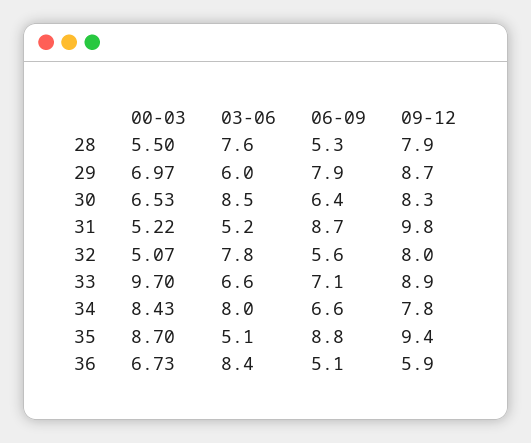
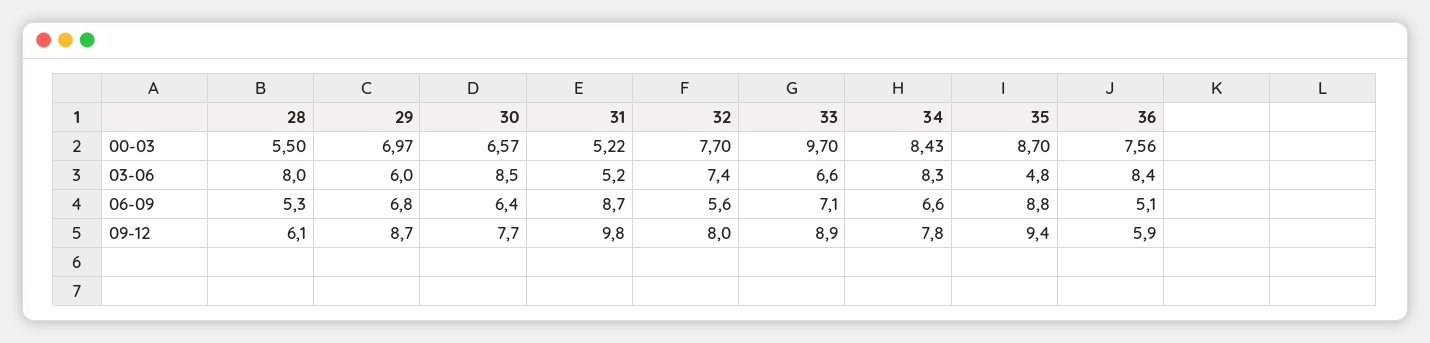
  {
    "00-03": {
      "28": 5.5,
      "29": 6.97,
-     "30": 6.53,
+     "30": 6.57,
      "31": 5.22,
-     "32": 5.07,
+     "32": 7.7,
      "33": 9.7,
      "34": 8.43,
      "35": 8.7,
-     "36": 6.73
+     "36": 7.56
    },
    "03-06": {
-     "28": 7.6,
+     "28": 8,
      "29": 6,
      "30": 8.5,
      "31": 5.2,
-     "32": 7.8,
+     "32": 7.4,
      "33": 6.6,
-     "34": 8,
+     "34": 8.3,
-     "35": 5.1,
+     "35": 4.8,
      "36": 8.4
    },
    "06-09": {
      "28": 5.3,
-     "29": 7.9,
+     "29": 6.8,
      "30": 6.4,
      "31": 8.7,
      "32": 5.6,
      "33": 7.1,
      "34": 6.6,
      "35": 8.8,
      "36": 5.1
    },
    "09-12": {
-     "28": 7.9,
+     "28": 6.1,
      "29": 8.7,
-     "30": 8.3,
+     "30": 7.7,
      "31": 9.8,
      "32": 8,
      "33": 8.9,
      "34": 7.8,
      "35": 9.4,
      "36": 5.9
    }
  }

